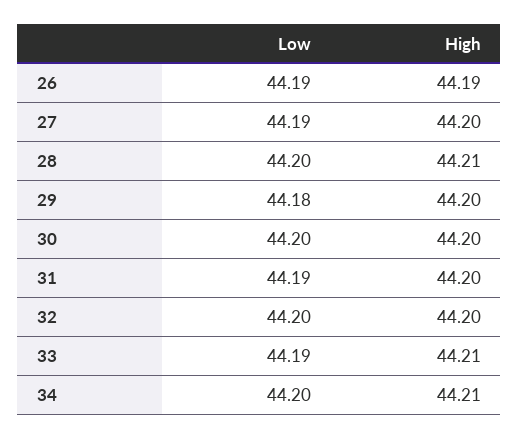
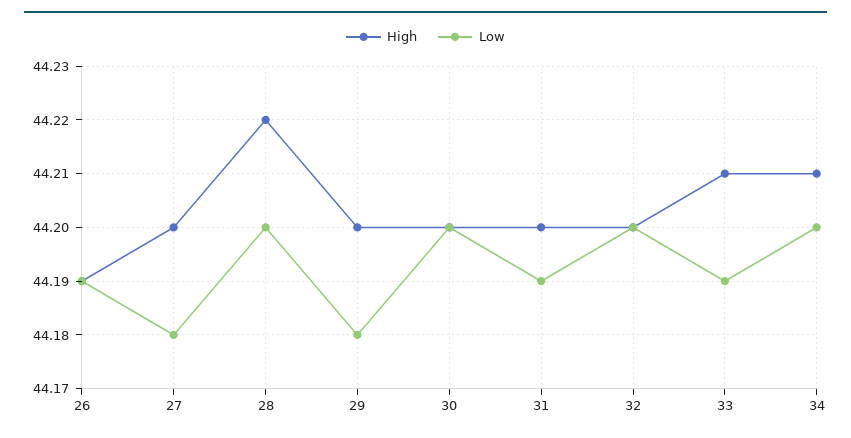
  {
    "Low": {
      "26": 44.19,
-     "27": 44.19,
+     "27": 44.18,
      "28": 44.2,
      "29": 44.18,
      "30": 44.2,
      "31": 44.19,
      "32": 44.2,
      "33": 44.19,
      "34": 44.2
    },
    "High": {
      "26": 44.19,
      "27": 44.2,
-     "28": 44.21,
+     "28": 44.22,
      "29": 44.2,
      "30": 44.2,
      "31": 44.2,
      "32": 44.2,
      "33": 44.21,
      "34": 44.21
    }
  }

